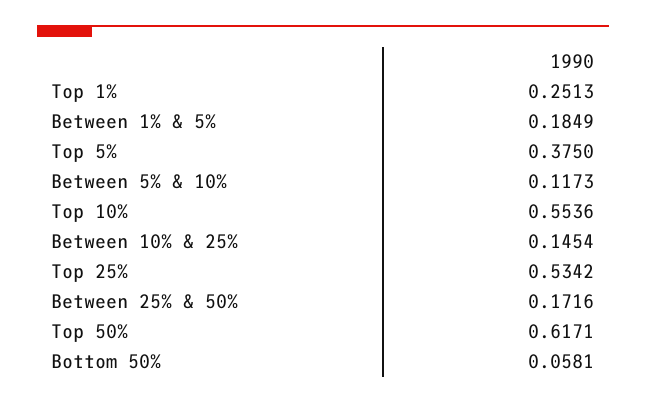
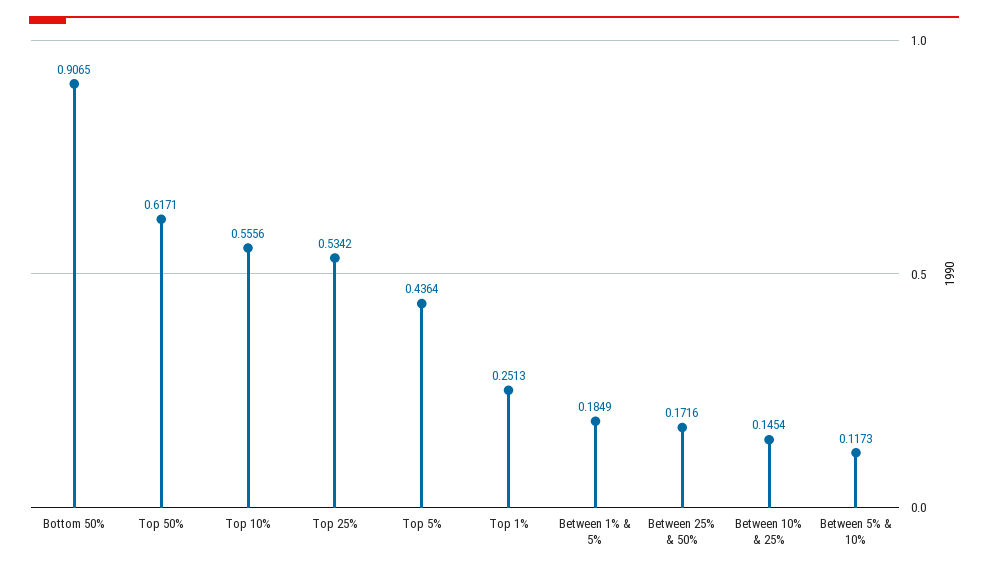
  {
    "Top 1%": 0.2513,
    "Between 1% & 5%": 0.1849,
-   "Top 5%": 0.375,
+   "Top 5%": 0.4364,
    "Between 5% & 10%": 0.1173,
-   "Top 10%": 0.5536,
+   "Top 10%": 0.5556,
    "Between 10% & 25%": 0.1454,
    "Top 25%": 0.5342,
    "Between 25% & 50%": 0.1716,
    "Top 50%": 0.6171,
-   "Bottom 50%": 0.0581
+   "Bottom 50%": 0.9065
  }

